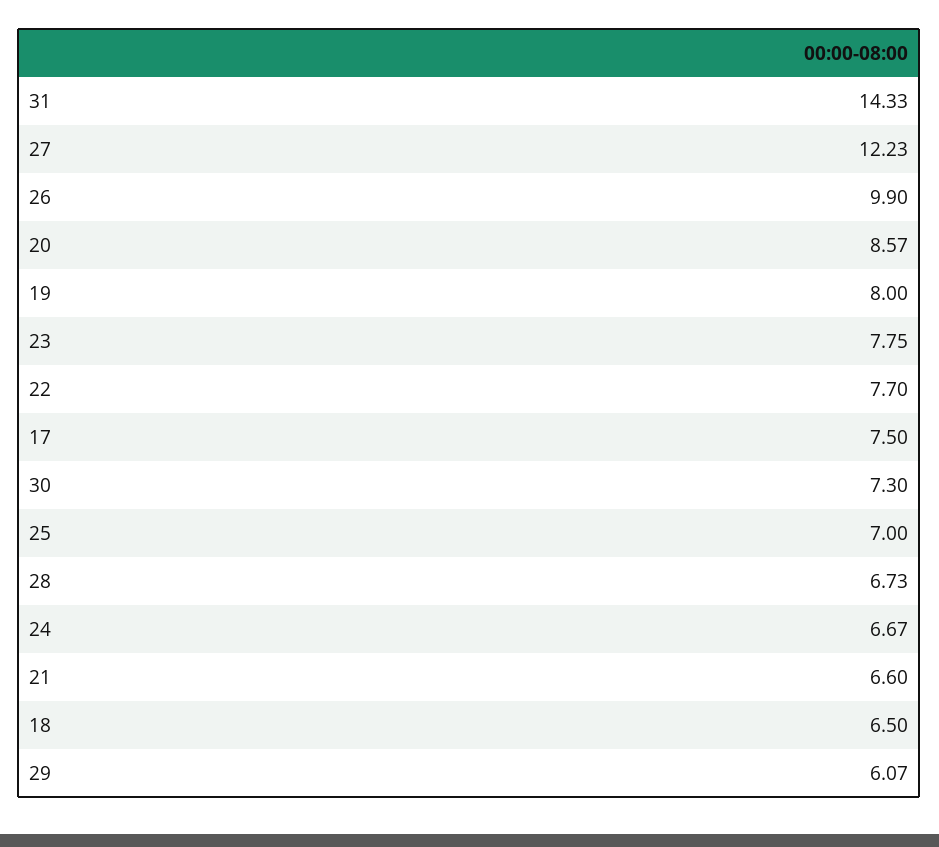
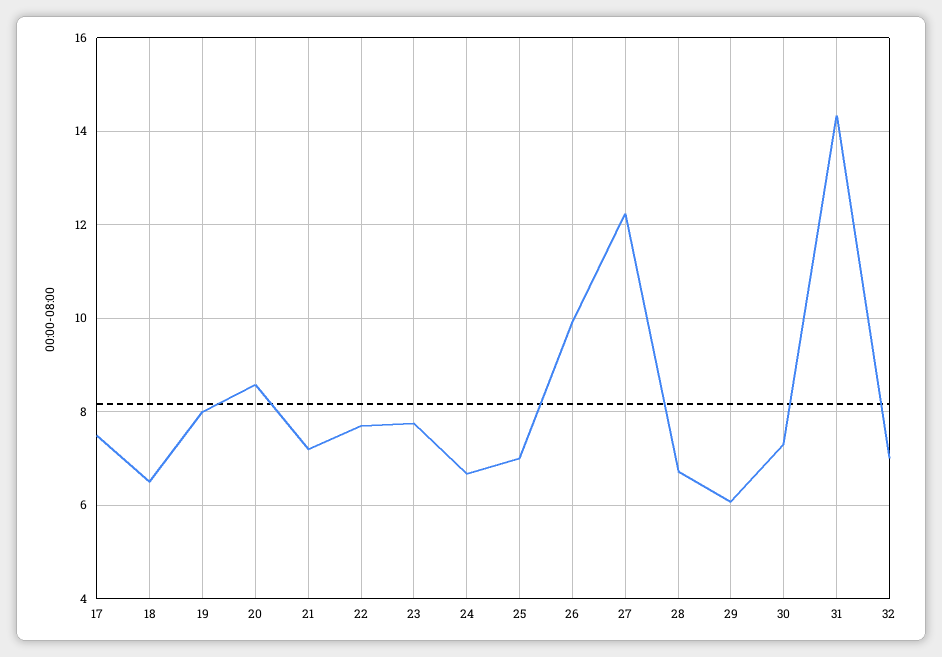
  {
    "31": 14.33,
    "27": 12.23,
    "26": 9.9,
    "20": 8.57,
    "19": 8,
    "23": 7.75,
    "22": 7.7,
    "17": 7.5,
    "30": 7.3,
    "25": 7,
    "28": 6.73,
    "24": 6.67,
-   "21": 6.6,
+   "21": 7.2,
    "18": 6.5,
-   "29": 6.07
+   "29": 6.07,
+   "32": 7
  }

